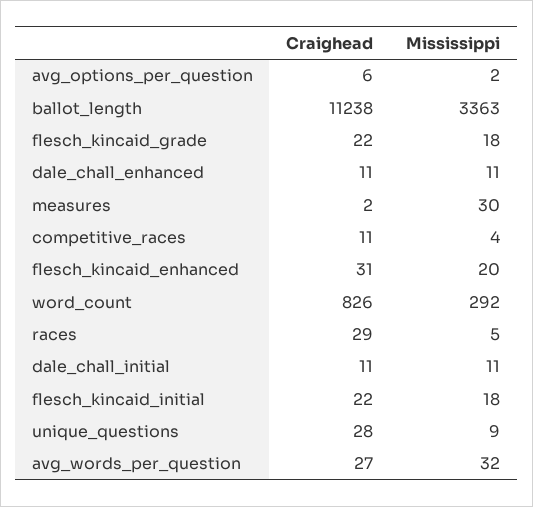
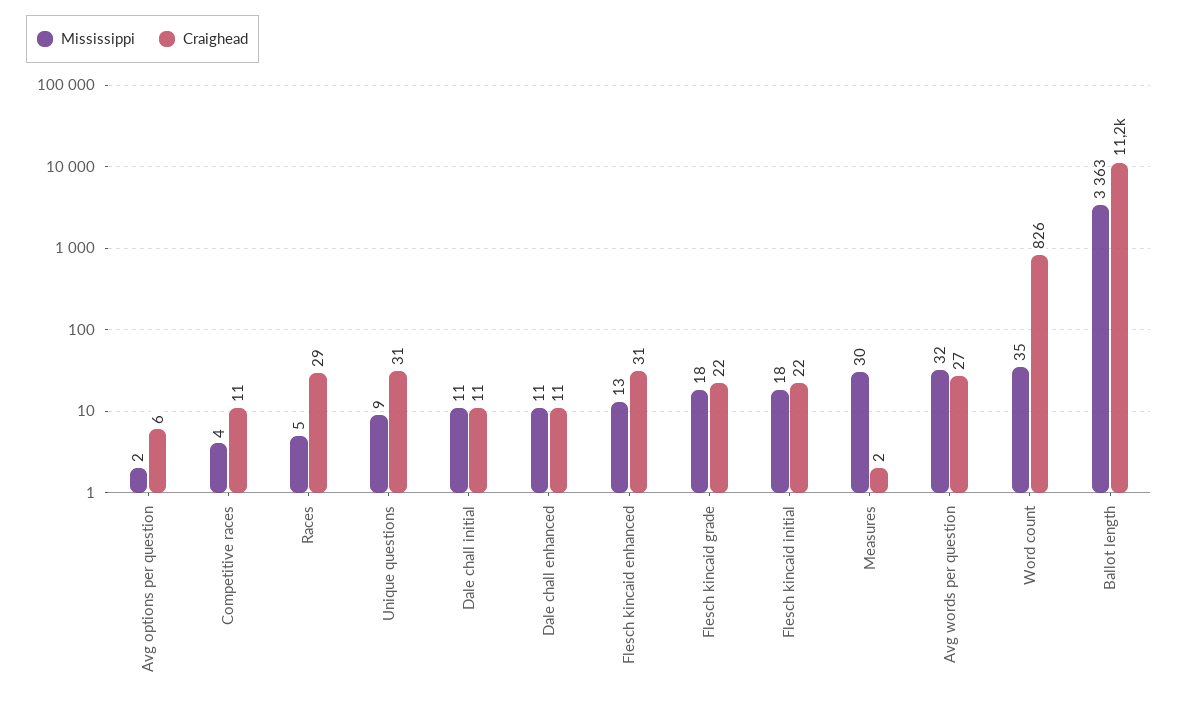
  {
    "Craighead": {
      "avg_options_per_question": 6,
      "ballot_length": 11238,
      "flesch_kincaid_grade": 22,
      "dale_chall_enhanced": 11,
      "measures": 2,
      "competitive_races": 11,
      "flesch_kincaid_enhanced": 31,
      "word_count": 826,
      "races": 29,
      "dale_chall_initial": 11,
      "flesch_kincaid_initial": 22,
-     "unique_questions": 28,
+     "unique_questions": 31,
      "avg_words_per_question": 27
    },
    "Mississippi": {
      "avg_options_per_question": 2,
      "ballot_length": 3363,
      "flesch_kincaid_grade": 18,
      "dale_chall_enhanced": 11,
      "measures": 30,
      "competitive_races": 4,
-     "flesch_kincaid_enhanced": 20,
+     "flesch_kincaid_enhanced": 13,
-     "word_count": 292,
+     "word_count": 35,
      "races": 5,
      "dale_chall_initial": 11,
      "flesch_kincaid_initial": 18,
      "unique_questions": 9,
      "avg_words_per_question": 32
    }
  }

